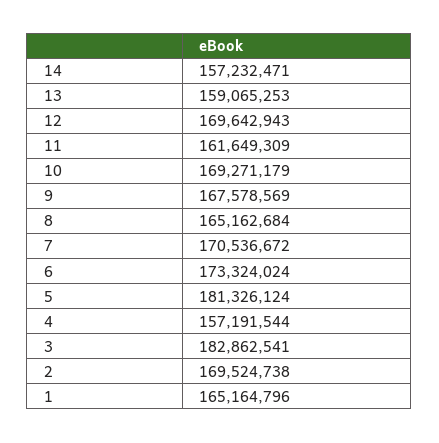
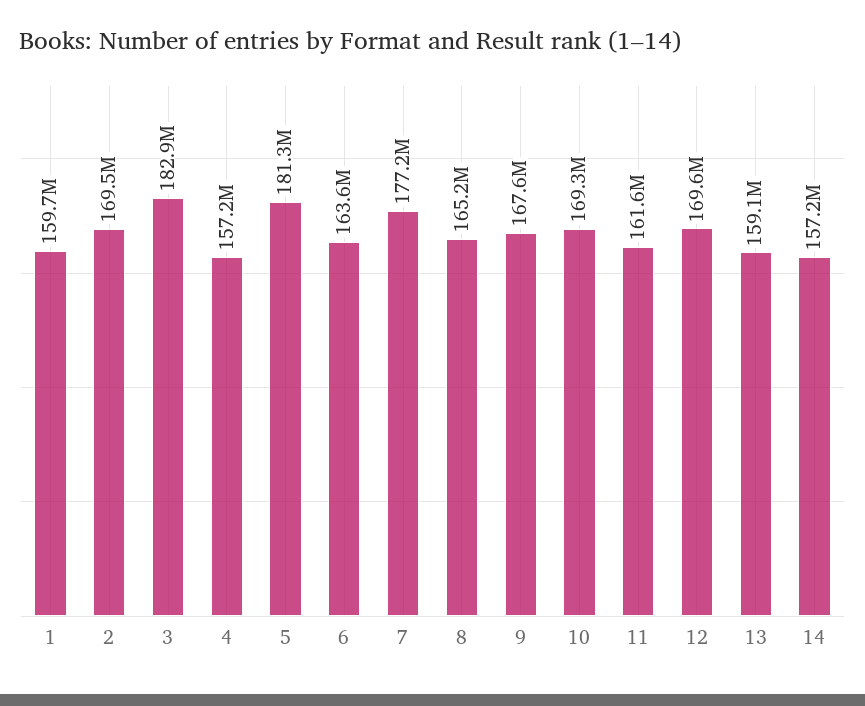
  {
    "14": 157232471,
    "13": 159065253,
    "12": 169642943,
    "11": 161649309,
    "10": 169271179,
    "9": 167578569,
    "8": 165162684,
-   "7": 170536672,
+   "7": 177200000,
-   "6": 173324024,
+   "6": 163600000,
    "5": 181326124,
    "4": 157191544,
    "3": 182862541,
    "2": 169524738,
-   "1": 165164796
+   "1": 159700000
  }

